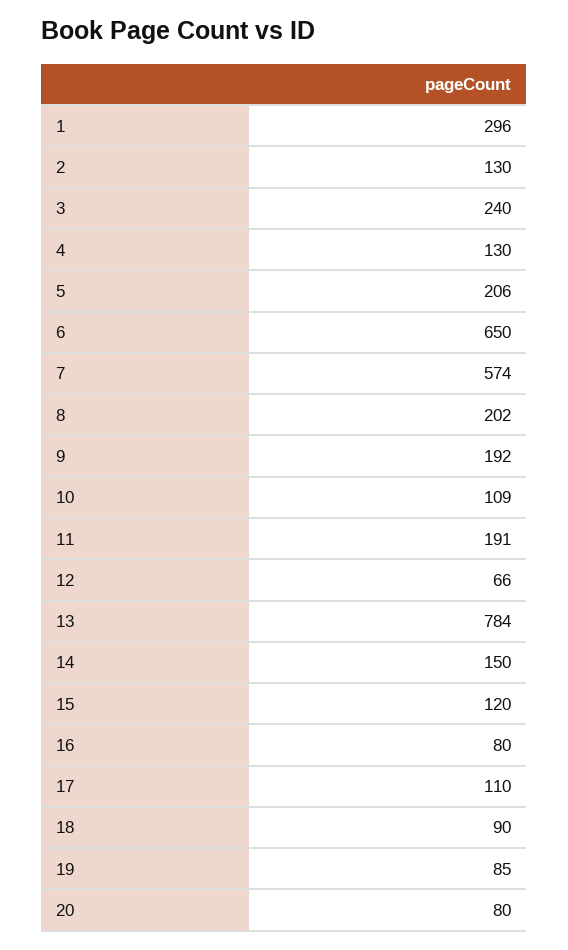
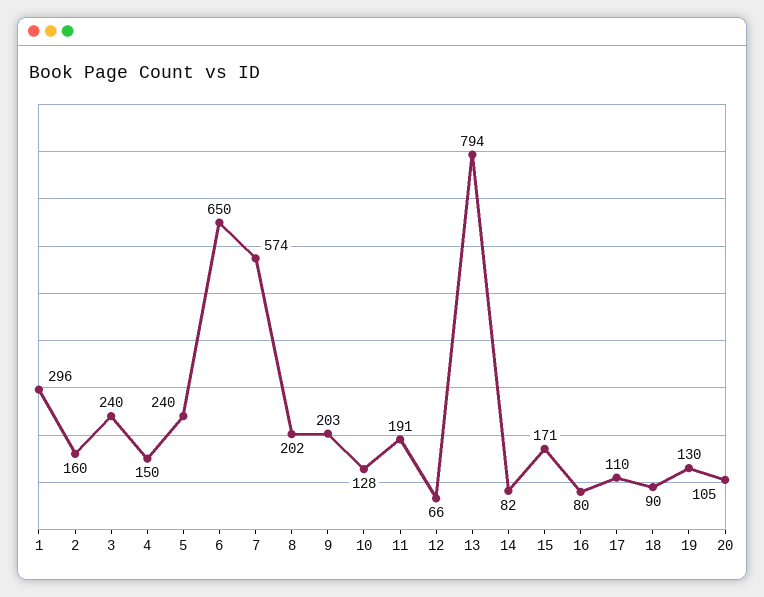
  {
    "1": 296,
-   "2": 130,
+   "2": 160,
    "3": 240,
-   "4": 130,
+   "4": 150,
-   "5": 206,
+   "5": 240,
    "6": 650,
    "7": 574,
    "8": 202,
-   "9": 192,
+   "9": 203,
-   "10": 109,
+   "10": 128,
    "11": 191,
    "12": 66,
-   "13": 784,
+   "13": 794,
-   "14": 150,
+   "14": 82,
-   "15": 120,
+   "15": 171,
    "16": 80,
    "17": 110,
    "18": 90,
-   "19": 85,
+   "19": 130,
-   "20": 80
+   "20": 105
  }

